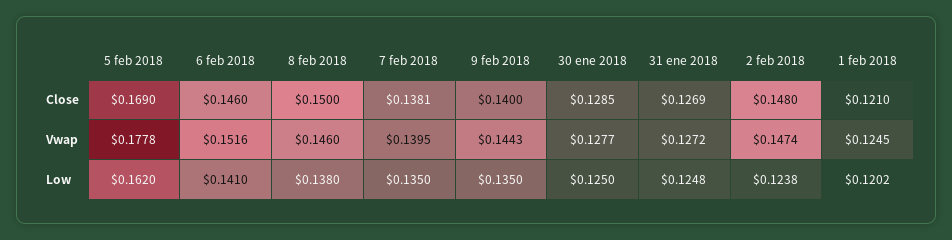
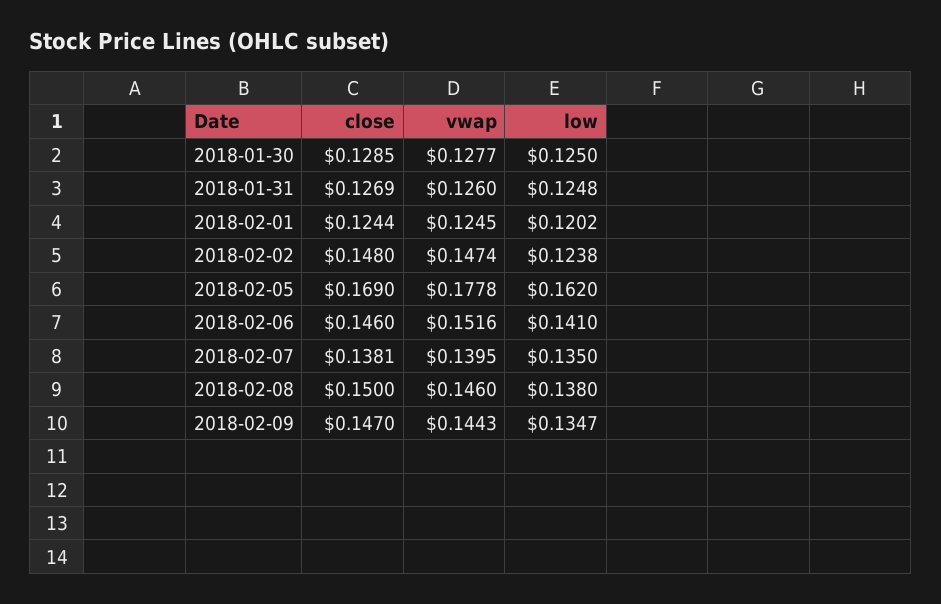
  {
    "5 feb 2018": {
      "Close": 0.169,
      "Vwap": 0.1778,
      "Low": 0.162
    },
    "6 feb 2018": {
      "Close": 0.146,
      "Vwap": 0.1516,
      "Low": 0.141
    },
    "8 feb 2018": {
      "Close": 0.15,
      "Vwap": 0.146,
      "Low": 0.138
    },
    "7 feb 2018": {
      "Close": 0.1381,
      "Vwap": 0.1395,
      "Low": 0.135
    },
    "9 feb 2018": {
-     "Close": 0.14,
+     "Close": 0.147,
      "Vwap": 0.1443,
-     "Low": 0.135
+     "Low": 0.1347
    },
    "30 ene 2018": {
      "Close": 0.1285,
      "Vwap": 0.1277,
      "Low": 0.125
    },
    "31 ene 2018": {
      "Close": 0.1269,
-     "Vwap": 0.1272,
+     "Vwap": 0.126,
      "Low": 0.1248
    },
    "2 feb 2018": {
      "Close": 0.148,
      "Vwap": 0.1474,
      "Low": 0.1238
    },
    "1 feb 2018": {
-     "Close": 0.121,
+     "Close": 0.1244,
      "Vwap": 0.1245,
      "Low": 0.1202
    }
  }

